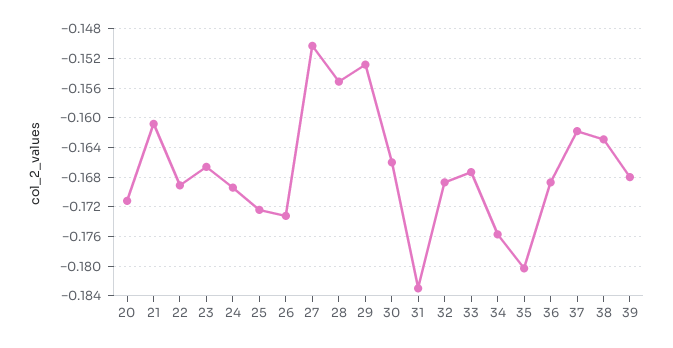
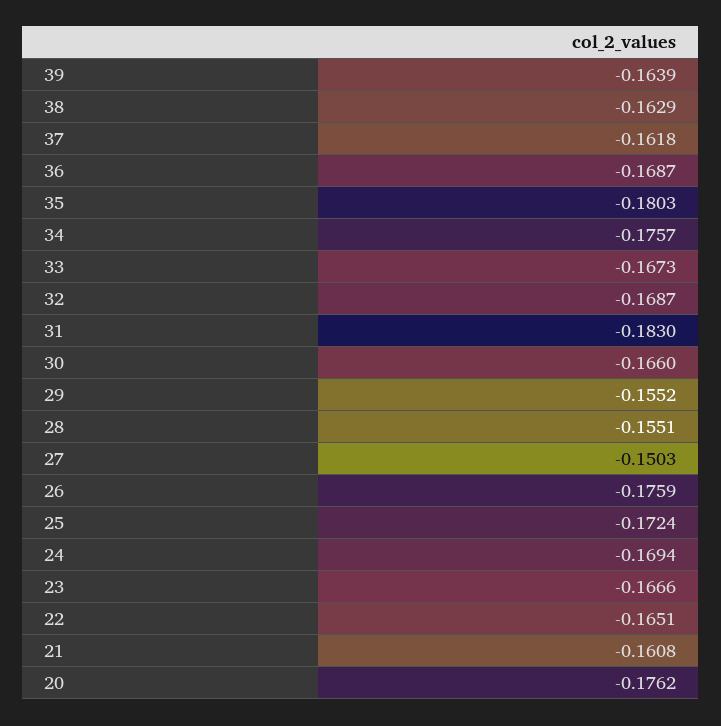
  {
-   "20": -0.171,
+   "20": -0.1762,
    "21": -0.1608,
-   "22": -0.169,
+   "22": -0.1651,
    "23": -0.1666,
    "24": -0.1694,
    "25": -0.1724,
-   "26": -0.173,
+   "26": -0.1759,
    "27": -0.1503,
    "28": -0.1551,
-   "29": -0.153,
+   "29": -0.1552,
    "30": -0.166,
    "31": -0.183,
    "32": -0.1687,
    "33": -0.1673,
    "34": -0.1757,
    "35": -0.1803,
    "36": -0.1687,
    "37": -0.1618,
    "38": -0.1629,
-   "39": -0.168
+   "39": -0.1639
  }

